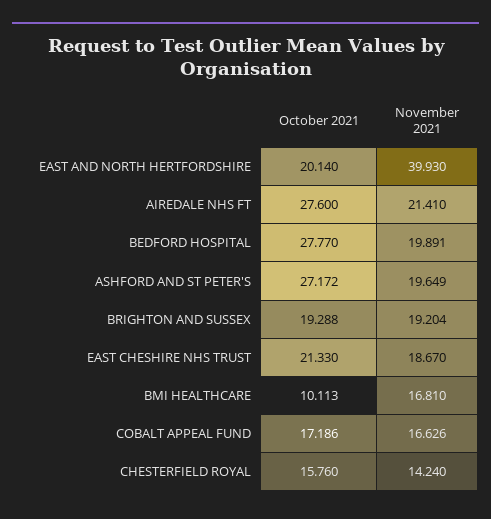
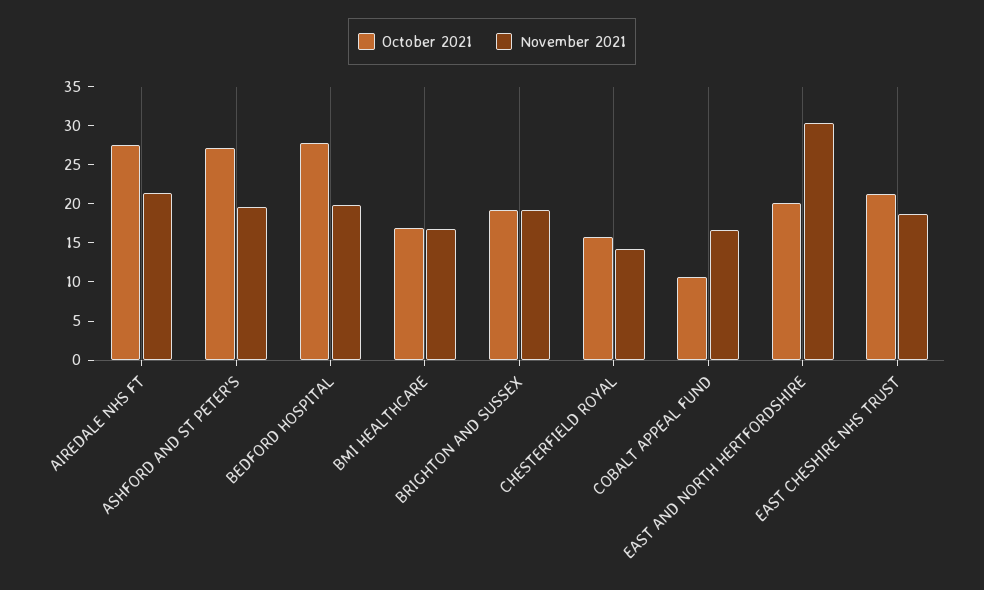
  {
    "October 2021": {
      "EAST AND NORTH HERTFORDSHIRE": 20.14,
      "AIREDALE NHS FT": 27.6,
      "BEDFORD HOSPITAL": 27.77,
      "ASHFORD AND ST PETER'S": 27.172,
      "BRIGHTON AND SUSSEX": 19.288,
      "EAST CHESHIRE NHS TRUST": 21.33,
-     "BMI HEALTHCARE": 10.113,
+     "BMI HEALTHCARE": 17.5,
-     "COBALT APPEAL FUND": 17.186,
+     "COBALT APPEAL FUND": 10,
      "CHESTERFIELD ROYAL": 15.76
    },
    "November 2021": {
-     "EAST AND NORTH HERTFORDSHIRE": 39.93,
+     "EAST AND NORTH HERTFORDSHIRE": 30,
      "AIREDALE NHS FT": 21.41,
      "BEDFORD HOSPITAL": 19.891,
      "ASHFORD AND ST PETER'S": 19.649,
      "BRIGHTON AND SUSSEX": 19.204,
      "EAST CHESHIRE NHS TRUST": 18.67,
      "BMI HEALTHCARE": 16.81,
      "COBALT APPEAL FUND": 16.626,
      "CHESTERFIELD ROYAL": 14.24
    }
  }

